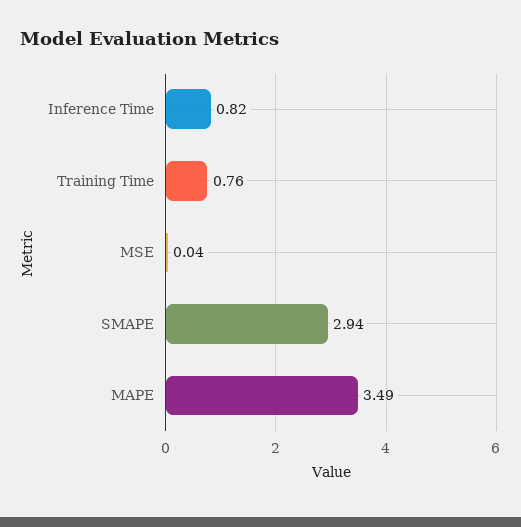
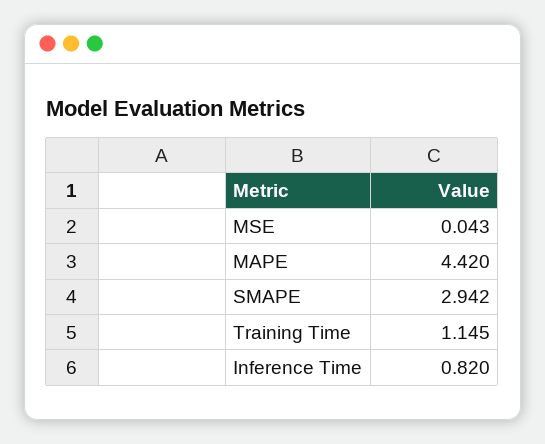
  {
    "Inference Time": 0.82,
-   "Training Time": 0.76,
+   "Training Time": 1.145,
    "MSE": 0.043,
    "SMAPE": 2.942,
-   "MAPE": 3.49
+   "MAPE": 4.42
  }

